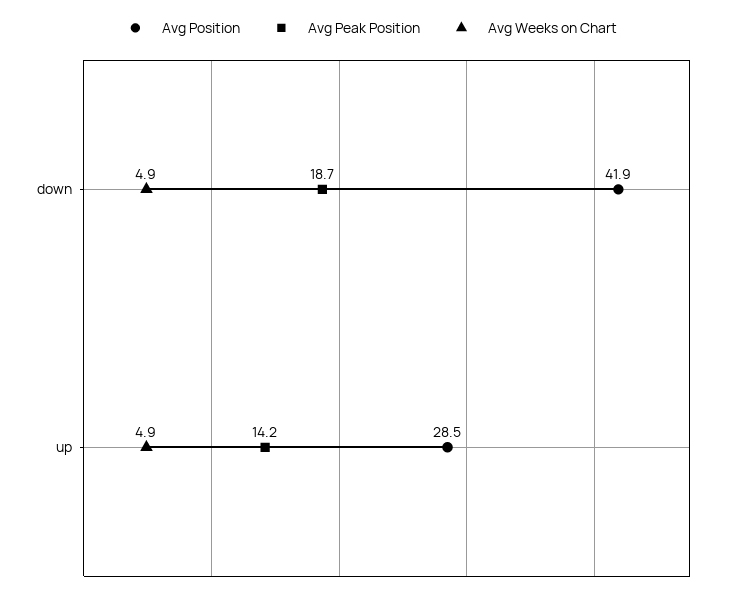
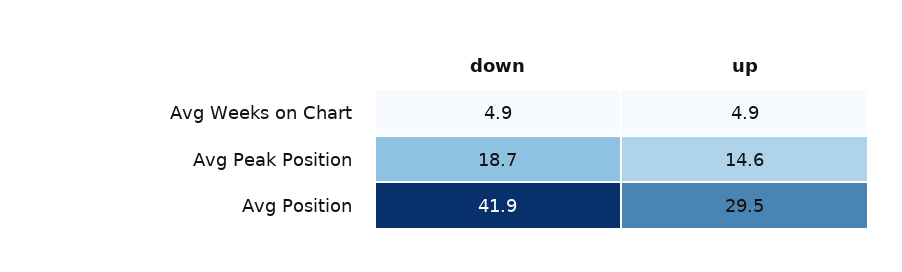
  {
    "Avg Position": {
      "down": 41.9,
-     "up": 28.5
+     "up": 29.5
    },
    "Avg Peak Position": {
      "down": 18.7,
-     "up": 14.2
+     "up": 14.6
    },
    "Avg Weeks on Chart": {
      "down": 4.9,
      "up": 4.9
    }
  }

